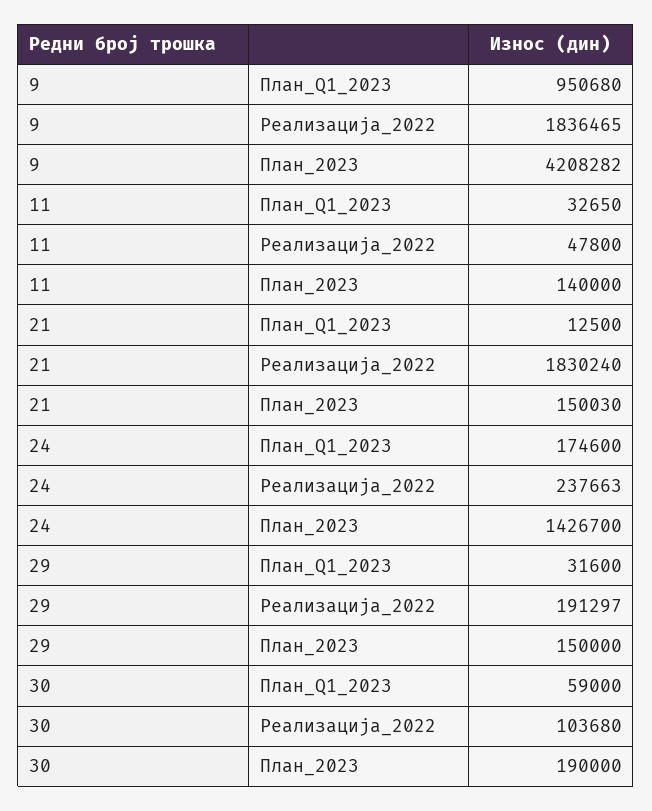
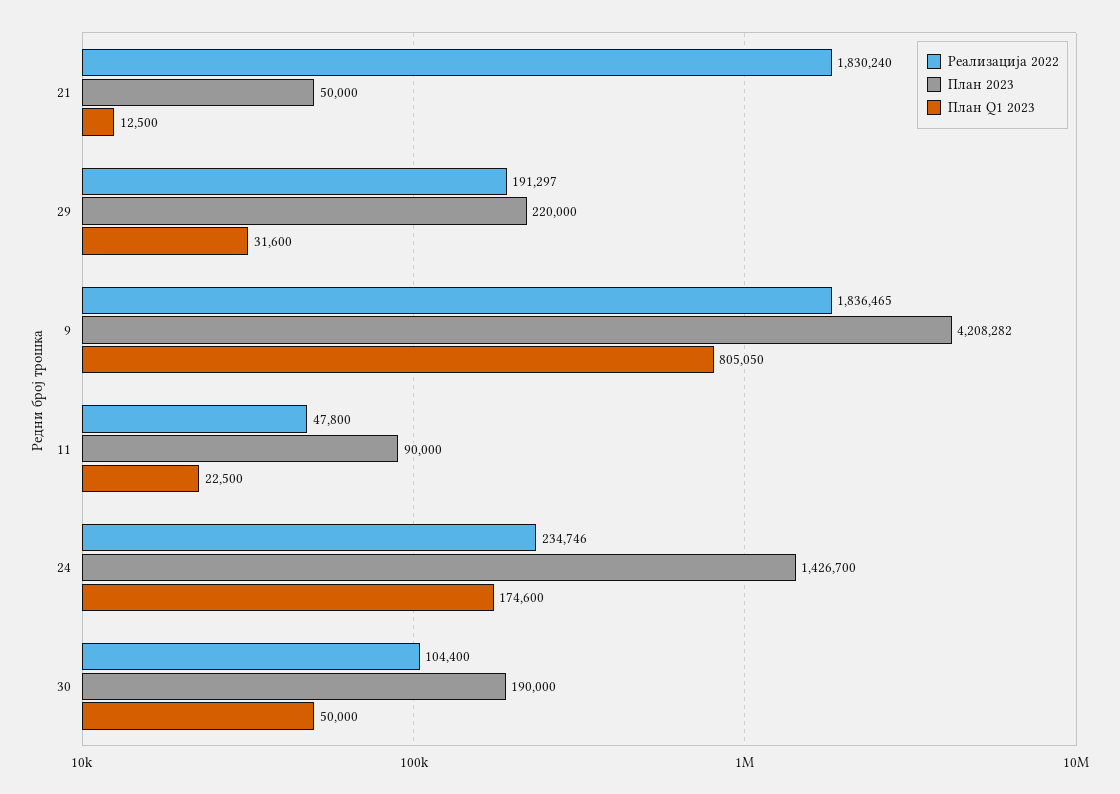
  {
    "План_Q1_2023": {
-     "9": 950680,
+     "9": 805050,
-     "11": 32650,
+     "11": 22500,
      "21": 12500,
      "24": 174600,
      "29": 31600,
-     "30": 59000
+     "30": 50000
    },
    "Реализација_2022": {
      "9": 1836465,
      "11": 47800,
      "21": 1830240,
-     "24": 237663,
+     "24": 234746,
      "29": 191297,
-     "30": 103680
+     "30": 104400
    },
    "План_2023": {
      "9": 4208282,
-     "11": 140000,
+     "11": 90000,
-     "21": 150030,
+     "21": 50000,
      "24": 1426700,
-     "29": 150000,
+     "29": 220000,
      "30": 190000
    }
  }

